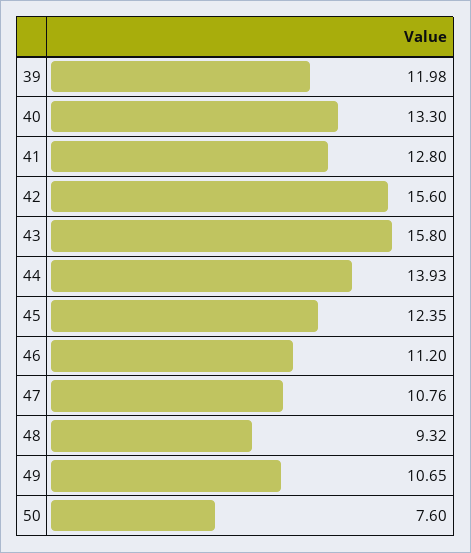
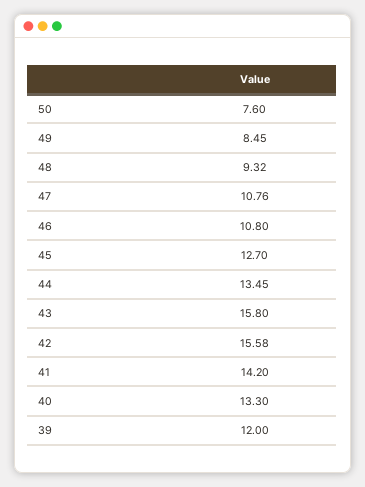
  {
-   "39": 11.98,
+   "39": 12,
    "40": 13.3,
-   "41": 12.8,
+   "41": 14.2,
-   "42": 15.6,
+   "42": 15.58,
    "43": 15.8,
-   "44": 13.93,
+   "44": 13.45,
-   "45": 12.35,
+   "45": 12.7,
-   "46": 11.2,
+   "46": 10.8,
    "47": 10.76,
    "48": 9.32,
-   "49": 10.65,
+   "49": 8.45,
    "50": 7.6
  }

